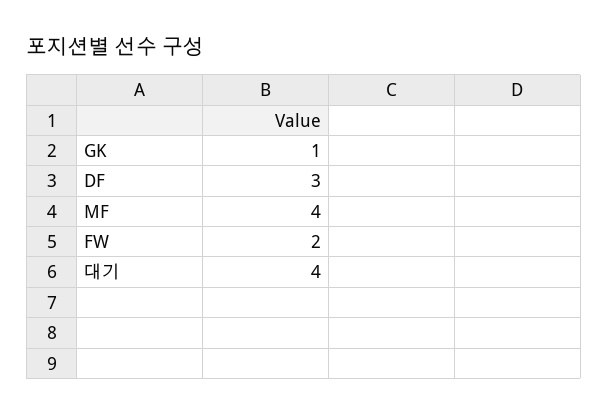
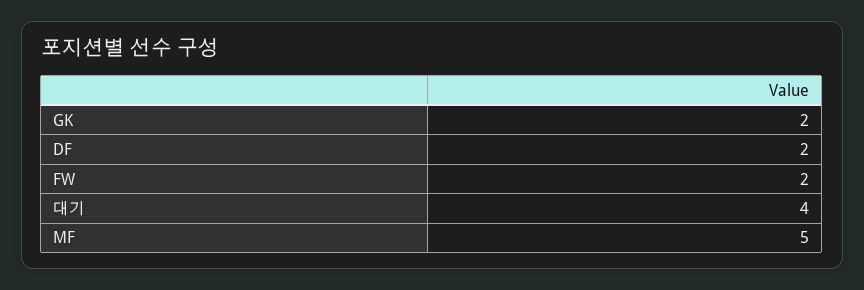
  {
-   "GK": 1,
+   "GK": 2,
-   "DF": 3,
+   "DF": 2,
-   "MF": 4,
+   "MF": 5,
    "FW": 2,
    "대기": 4
  }

